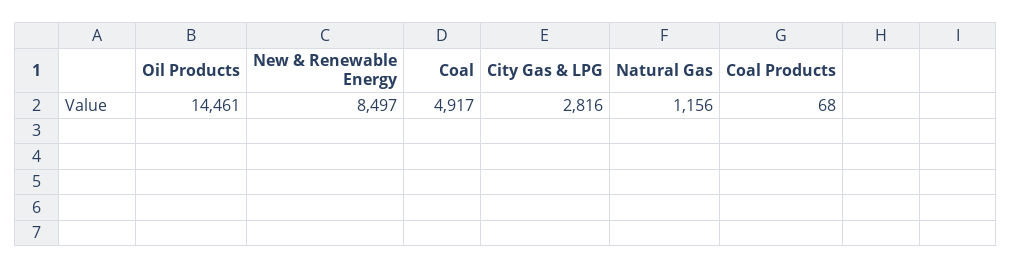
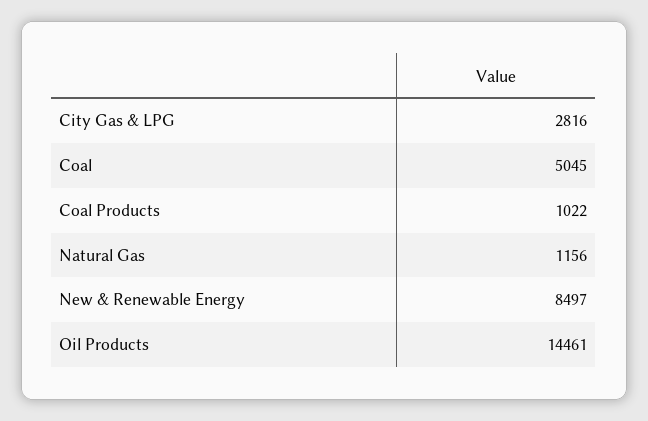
  {
    "Oil Products": 14461,
    "New & Renewable Energy": 8497,
-   "Coal": 4917,
+   "Coal": 5045,
    "City Gas & LPG": 2816,
    "Natural Gas": 1156,
-   "Coal Products": 68
+   "Coal Products": 1022
  }

